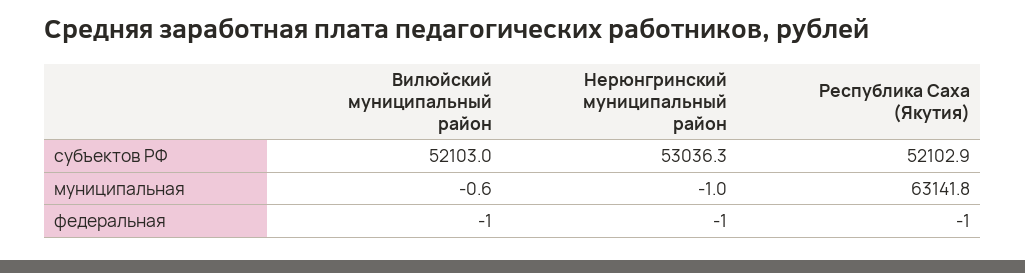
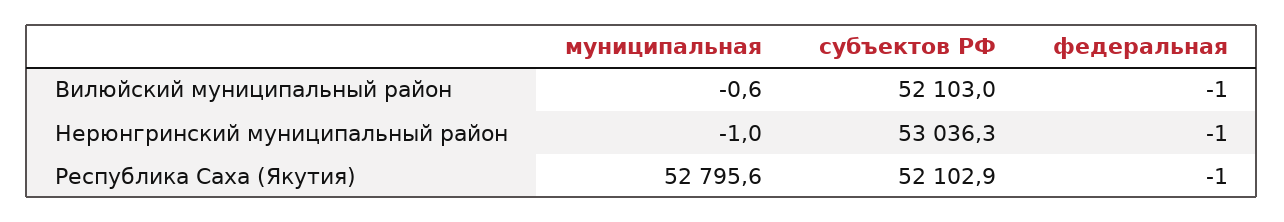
  {
    "Вилюйский муниципальный район": {
      "субъектов РФ": 52103,
      "муниципальная": -0.6,
      "федеральная": -1
    },
    "Нерюнгринский муниципальный район": {
      "субъектов РФ": 53036.3,
      "муниципальная": -1,
      "федеральная": -1
    },
    "Республика Саха (Якутия)": {
      "субъектов РФ": 52102.9,
-     "муниципальная": 63141.8,
+     "муниципальная": 52795.6,
      "федеральная": -1
    }
  }

